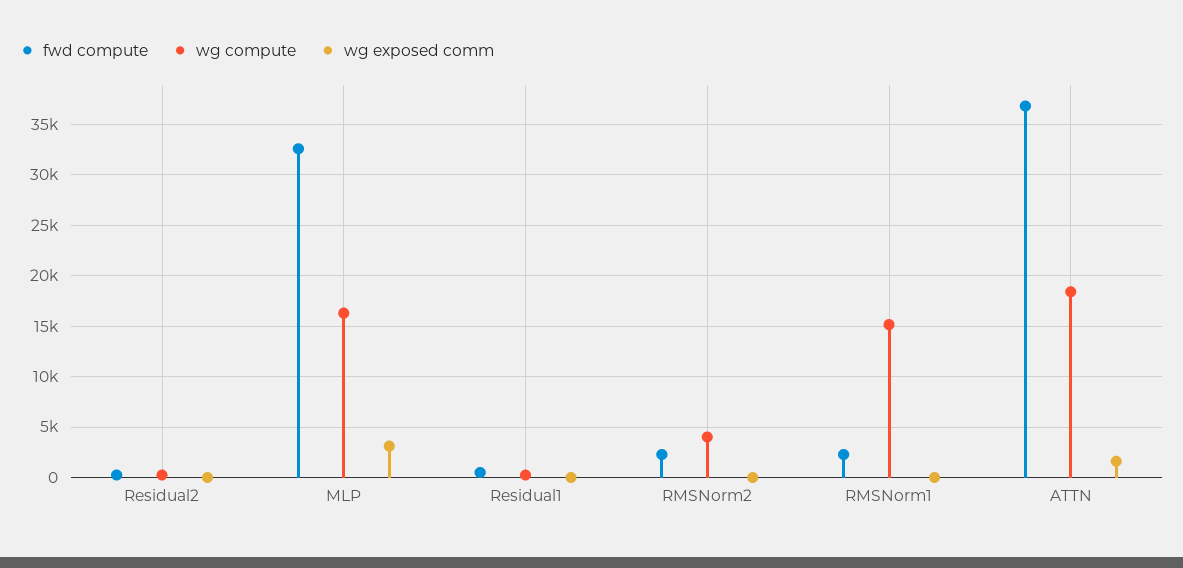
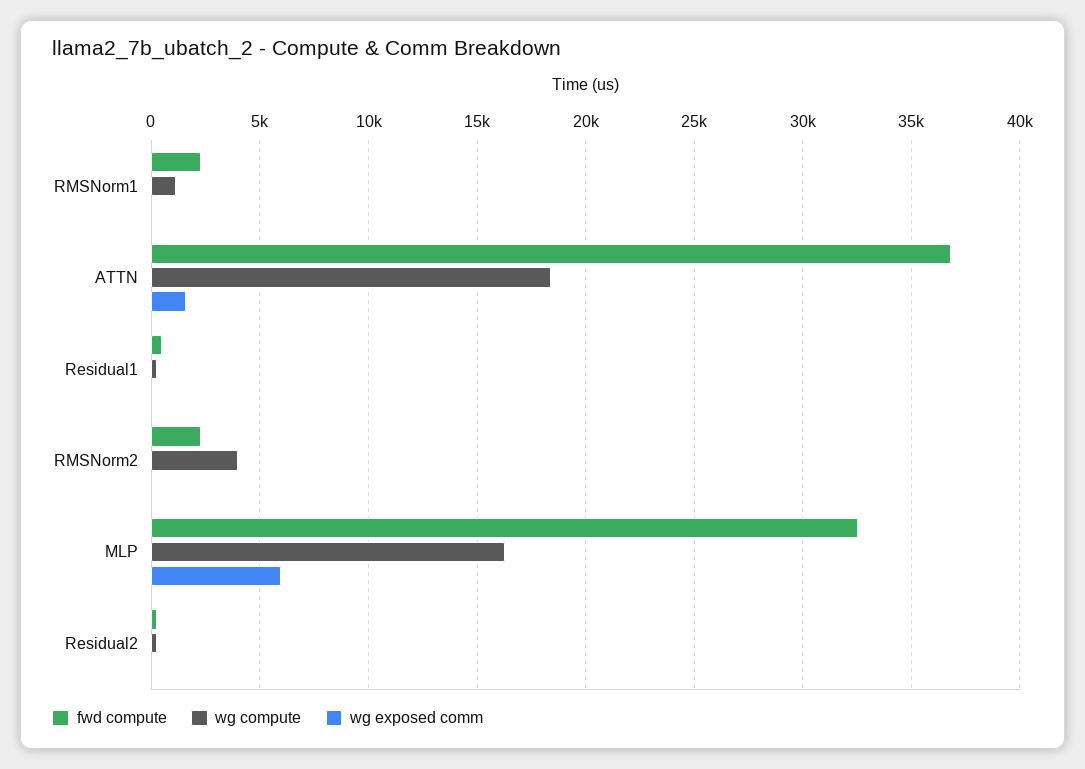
  {
    "fwd compute": {
      "Residual2": 0,
      "MLP": 32500,
      "Residual1": 500,
      "RMSNorm2": 2500,
      "RMSNorm1": 2500,
      "ATTN": 37000
    },
    "wg compute": {
      "Residual2": 0,
      "MLP": 16500,
      "Residual1": 0,
      "RMSNorm2": 4000,
-     "RMSNorm1": 15000,
+     "RMSNorm1": 1000,
      "ATTN": 18500
    },
    "wg exposed comm": {
      "Residual2": 0,
-     "MLP": 3000,
+     "MLP": 6000,
      "Residual1": 0,
      "RMSNorm2": 0,
      "RMSNorm1": 0,
      "ATTN": 1500
    }
  }

